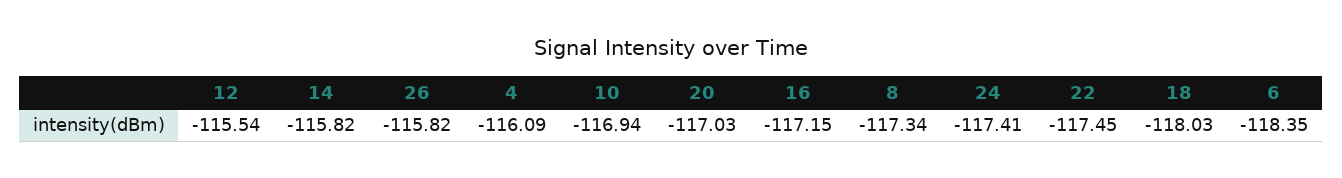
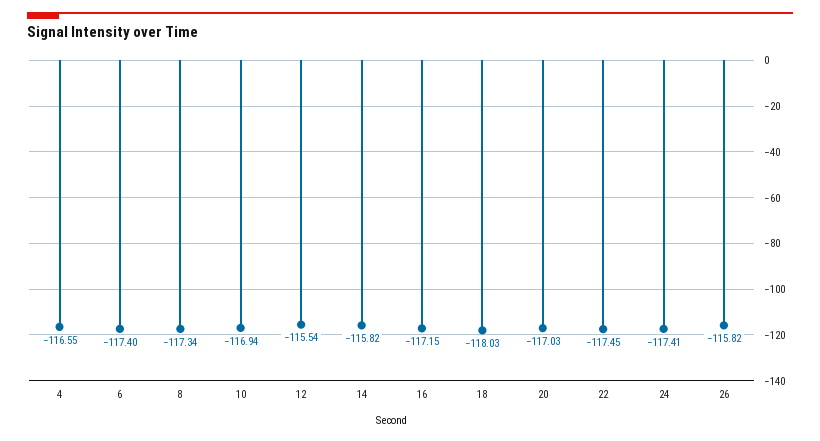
  {
    "12": -115.54,
    "14": -115.82,
    "26": -115.82,
-   "4": -116.09,
+   "4": -116.55,
    "10": -116.94,
    "20": -117.03,
    "16": -117.15,
    "8": -117.34,
    "24": -117.41,
    "22": -117.45,
    "18": -118.03,
-   "6": -118.35
+   "6": -117.4
  }

